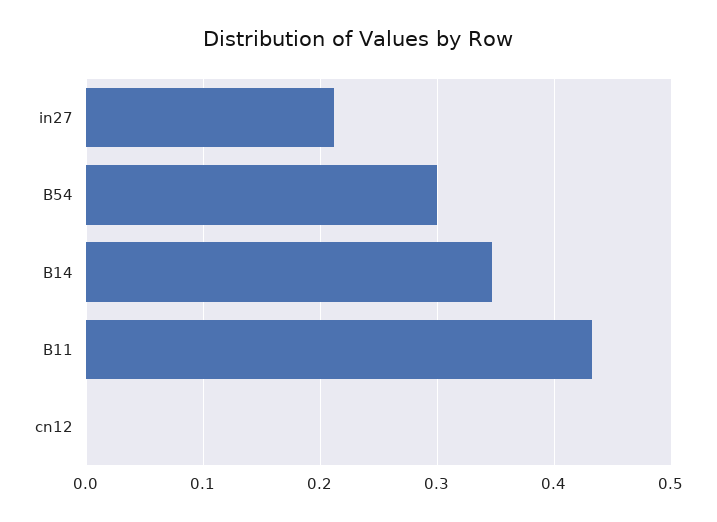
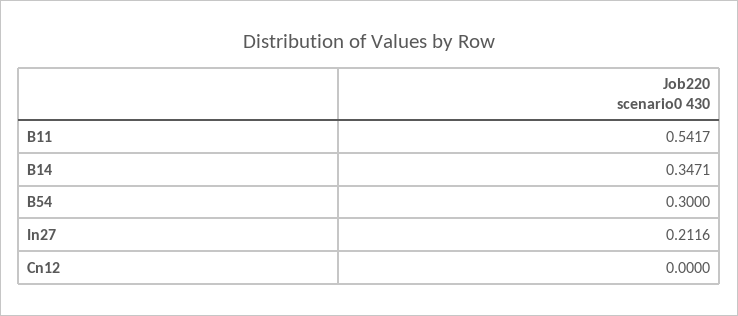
  {
    "in27": 0.2116,
    "B54": 0.3,
    "B14": 0.3471,
-   "B11": 0.43,
+   "B11": 0.5417,
    "cn12": 0
  }

